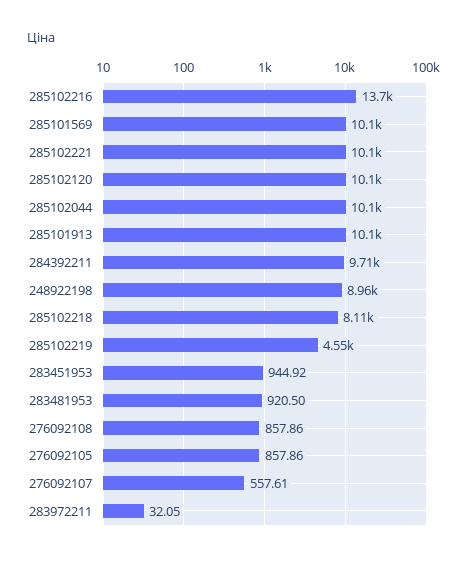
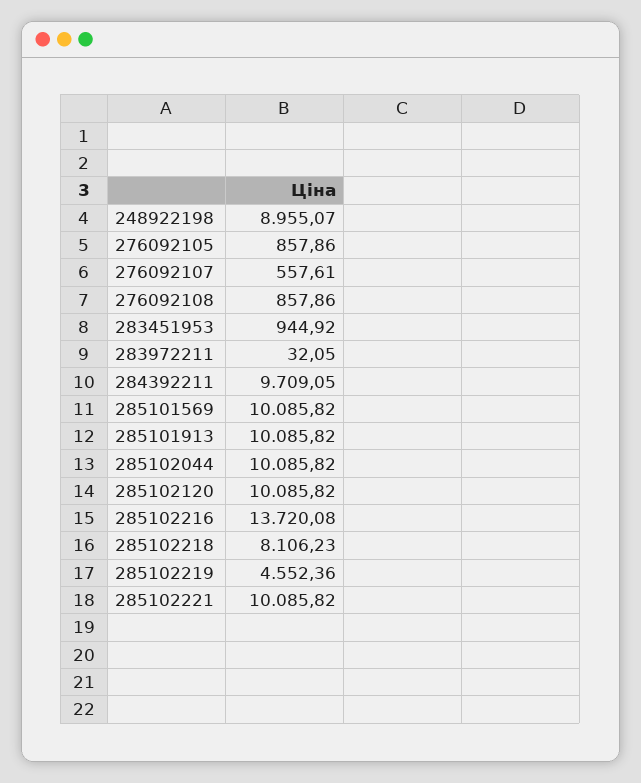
  {
    "285102216": 13720.08,
    "285101569": 10085.82,
    "285102221": 10085.82,
    "285102120": 10085.82,
    "285102044": 10085.82,
    "285101913": 10085.82,
    "284392211": 9709.05,
    "248922198": 8955.07,
    "285102218": 8106.23,
    "285102219": 4552.36,
    "283451953": 944.92,
-   "283481953": 920.5,
    "276092108": 857.86,
    "276092105": 857.86,
    "276092107": 557.61,
    "283972211": 32.05
  }

